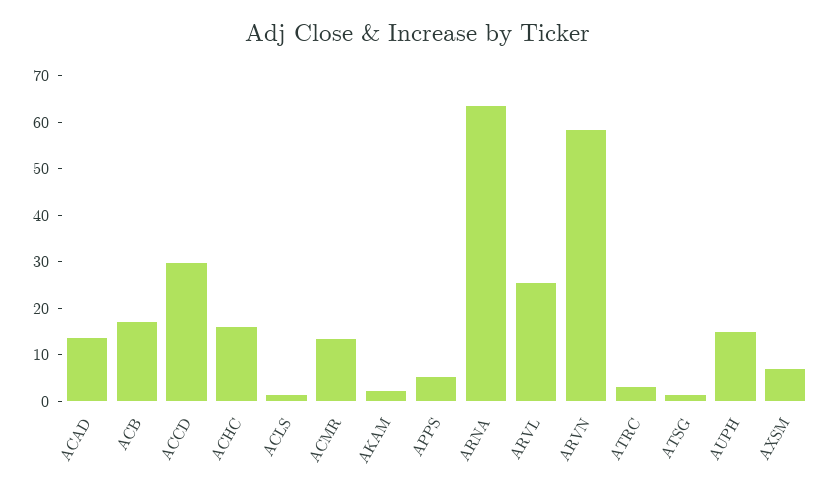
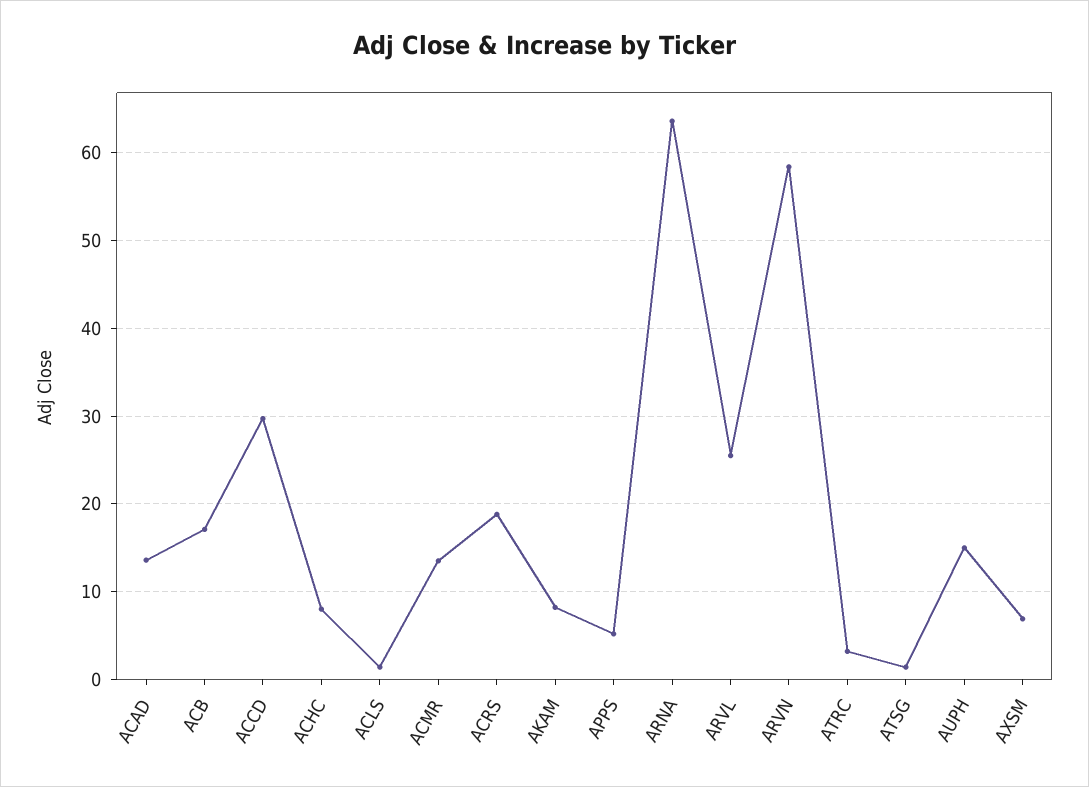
  {
    "ACAD": 14,
    "ACB": 17,
    "ACCD": 30,
-   "ACHC": 16,
+   "ACHC": 8,
    "ACLS": 1,
    "ACMR": 14,
-   "AKAM": 2,
+   "AKAM": 8,
    "APPS": 5,
    "ARNA": 64,
    "ARVL": 26,
    "ARVN": 58,
    "ATRC": 3,
    "ATSG": 1,
    "AUPH": 15,
-   "AXSM": 7
+   "AXSM": 7,
+   "ACRS": 19
  }

